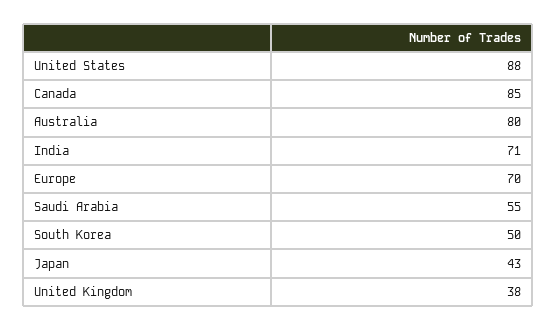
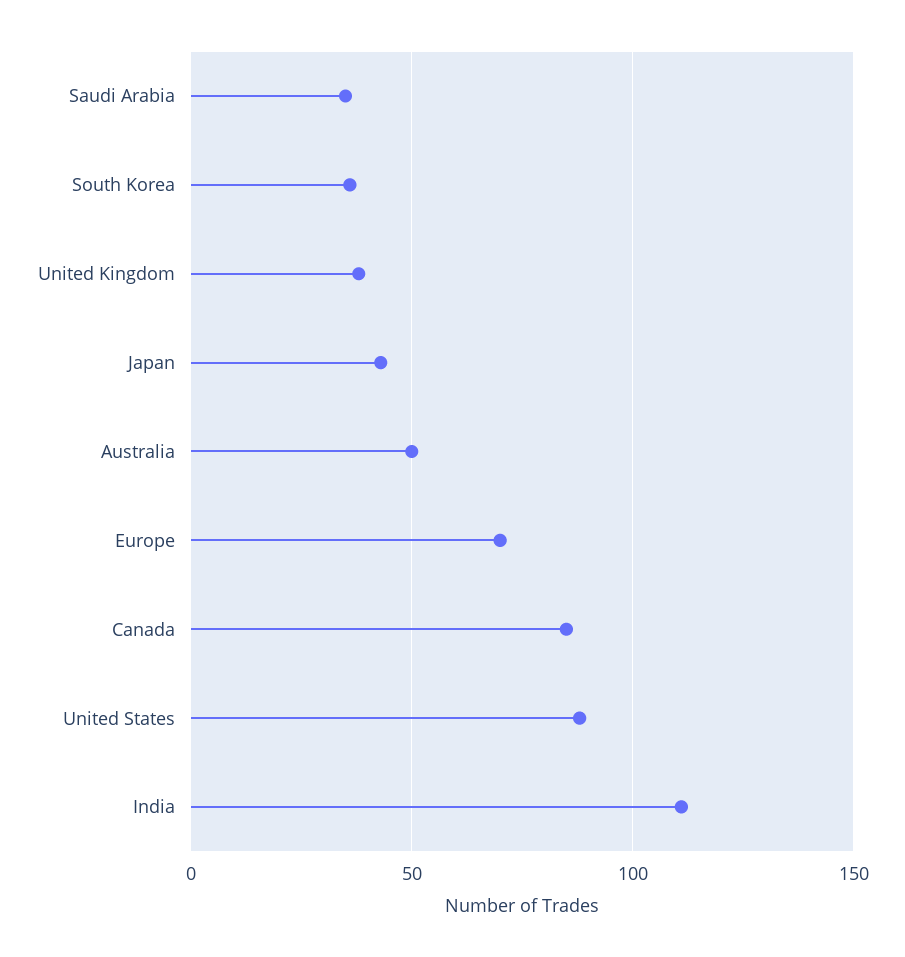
  {
    "United States": 88,
    "Canada": 85,
-   "Australia": 80,
+   "Australia": 50,
-   "India": 71,
+   "India": 110,
    "Europe": 70,
-   "Saudi Arabia": 55,
+   "Saudi Arabia": 35,
-   "South Korea": 50,
+   "South Korea": 35,
    "Japan": 43,
    "United Kingdom": 38
  }

